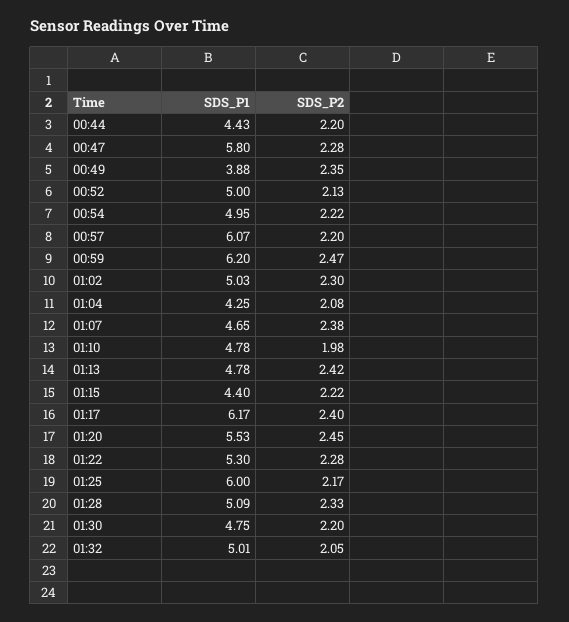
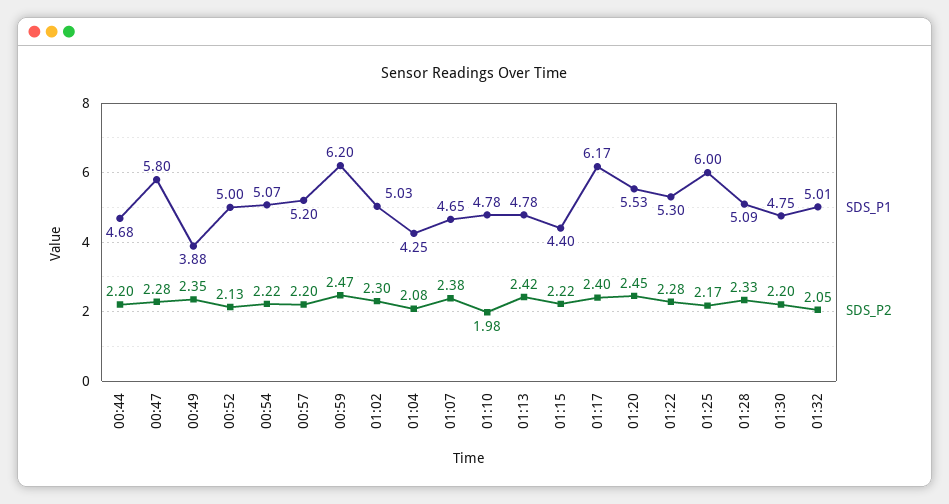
  {
    "SDS_P1": {
-     "00:44": 4.43,
+     "00:44": 4.68,
      "00:47": 5.8,
      "00:49": 3.88,
      "00:52": 5,
-     "00:54": 4.95,
+     "00:54": 5.07,
-     "00:57": 6.07,
+     "00:57": 5.2,
      "00:59": 6.2,
      "01:02": 5.03,
      "01:04": 4.25,
      "01:07": 4.65,
      "01:10": 4.78,
      "01:13": 4.78,
      "01:15": 4.4,
      "01:17": 6.17,
      "01:20": 5.53,
      "01:22": 5.3,
      "01:25": 6,
      "01:28": 5.09,
      "01:30": 4.75,
      "01:32": 5.01
    },
    "SDS_P2": {
      "00:44": 2.2,
      "00:47": 2.28,
      "00:49": 2.35,
      "00:52": 2.13,
      "00:54": 2.22,
      "00:57": 2.2,
      "00:59": 2.47,
      "01:02": 2.3,
      "01:04": 2.08,
      "01:07": 2.38,
      "01:10": 1.98,
      "01:13": 2.42,
      "01:15": 2.22,
      "01:17": 2.4,
      "01:20": 2.45,
      "01:22": 2.28,
      "01:25": 2.17,
      "01:28": 2.33,
      "01:30": 2.2,
      "01:32": 2.05
    }
  }

